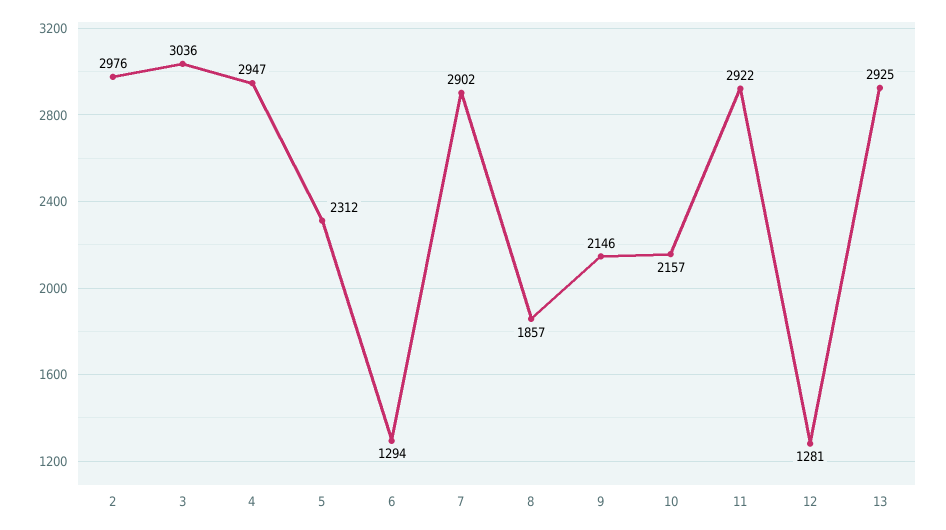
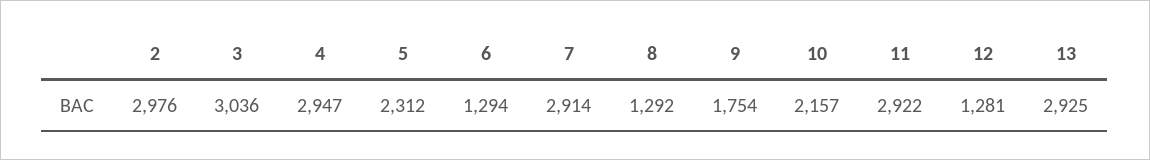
  {
    "2": 2976,
    "3": 3036,
    "4": 2947,
    "5": 2312,
    "6": 1294,
-   "7": 2902,
+   "7": 2914,
-   "8": 1857,
+   "8": 1292,
-   "9": 2146,
+   "9": 1754,
    "10": 2157,
    "11": 2922,
    "12": 1281,
    "13": 2925
  }

